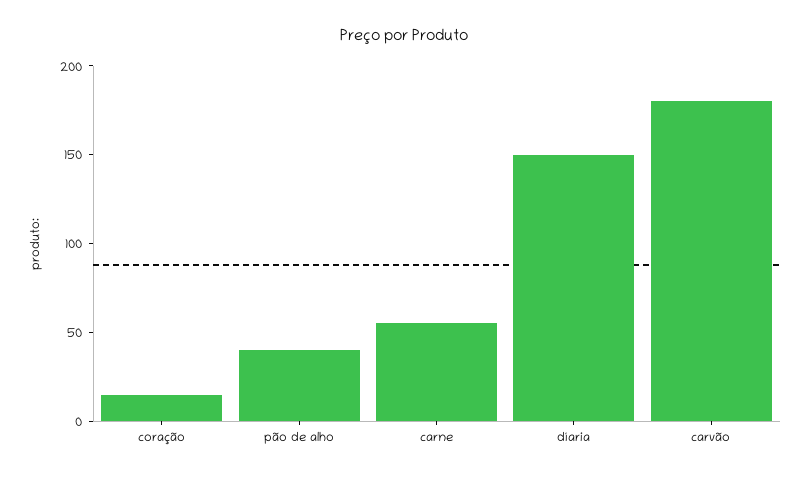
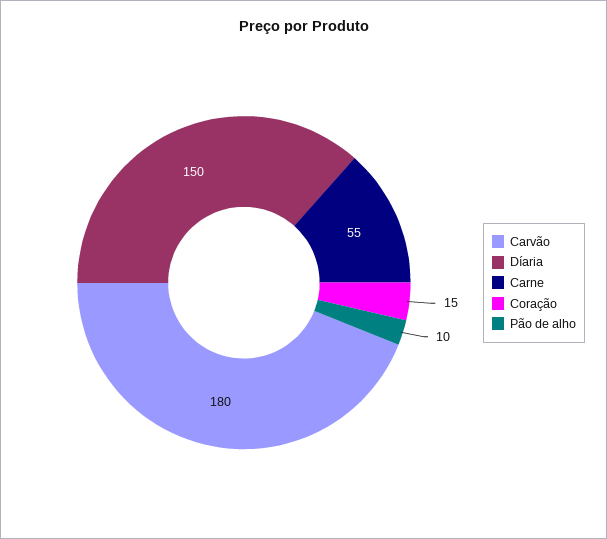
  {
    "coração": 15,
-   "pão de alho": 40,
+   "pão de alho": 10,
    "carne": 55,
    "díaria": 150,
    "carvão": 180
  }

